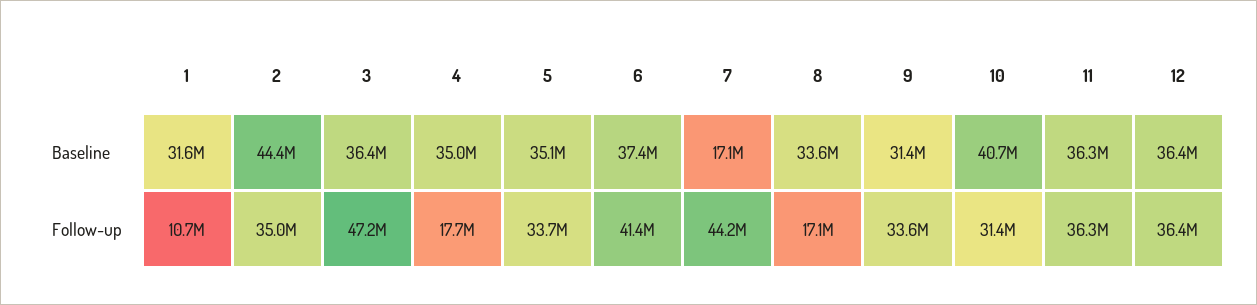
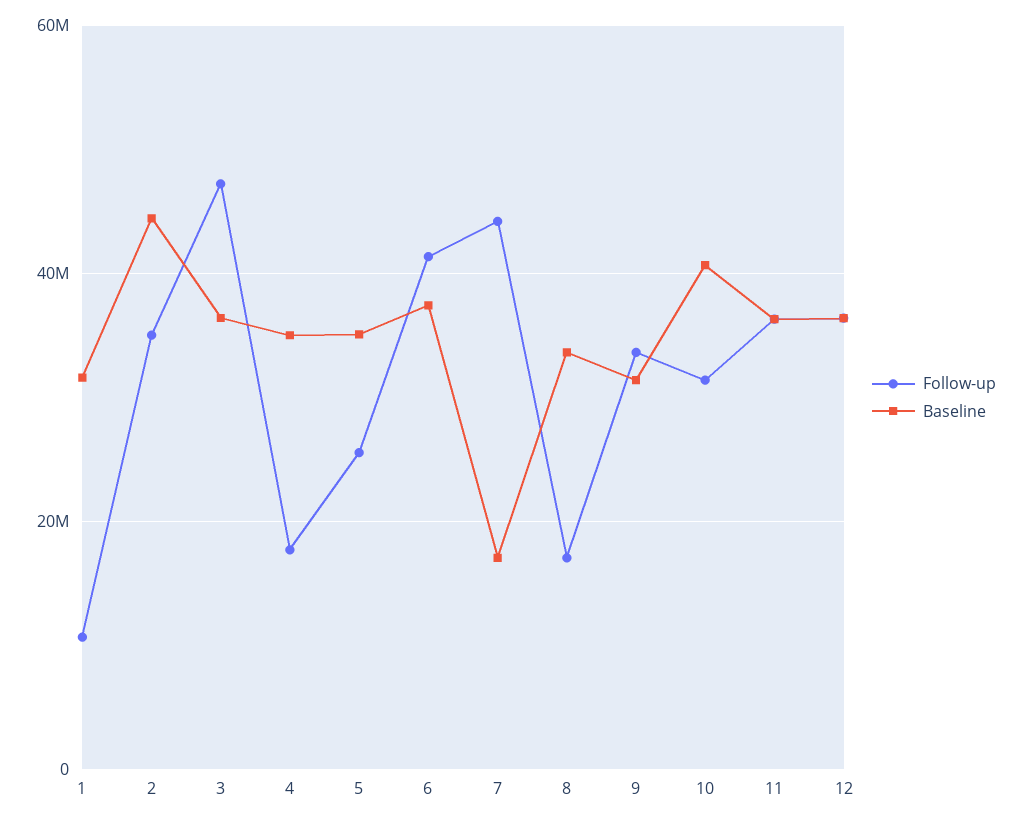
  {
    "Baseline": {
      "1": 31600000,
      "2": 44400000,
      "3": 36400000,
      "4": 35000000,
      "5": 35100000,
      "6": 37400000,
      "7": 17100000,
      "8": 33600000,
      "9": 31400000,
      "10": 40700000,
      "11": 36300000,
      "12": 36400000
    },
    "Follow-up": {
      "1": 10700000,
      "2": 35000000,
      "3": 47200000,
      "4": 17700000,
-     "5": 33700000,
+     "5": 26000000,
      "6": 41400000,
      "7": 44200000,
      "8": 17100000,
      "9": 33600000,
      "10": 31400000,
      "11": 36300000,
      "12": 36400000
    }
  }

